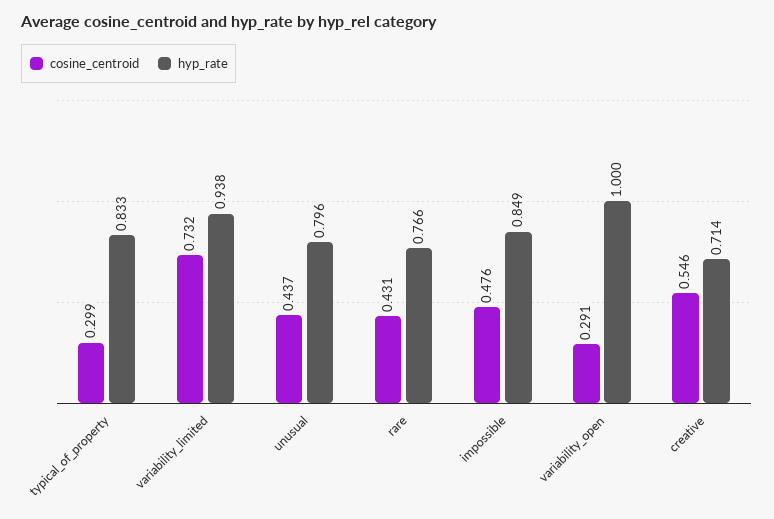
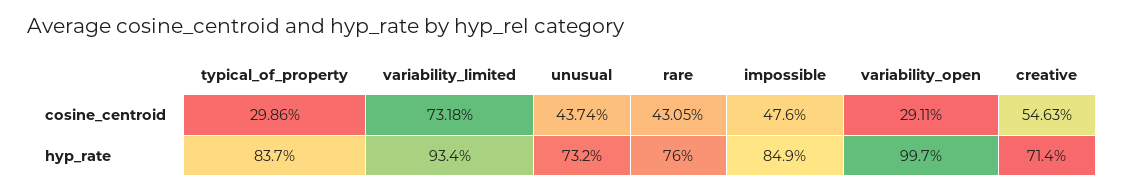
  {
    "cosine_centroid": {
      "typical_of_property": 0.2986,
      "variability_limited": 0.7318,
      "unusual": 0.4374,
      "rare": 0.4305,
      "impossible": 0.476,
      "variability_open": 0.2911,
      "creative": 0.5463
    },
    "hyp_rate": {
-     "typical_of_property": 0.833,
+     "typical_of_property": 0.837,
-     "variability_limited": 0.938,
+     "variability_limited": 0.934,
-     "unusual": 0.796,
+     "unusual": 0.732,
-     "rare": 0.766,
+     "rare": 0.76,
      "impossible": 0.849,
-     "variability_open": 1,
+     "variability_open": 0.997,
      "creative": 0.714
    }
  }

